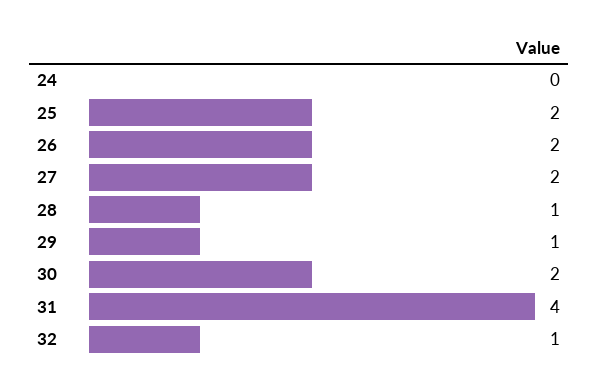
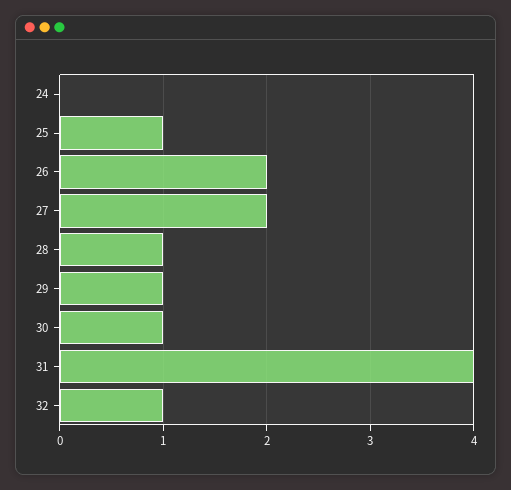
  {
    "24": 0,
-   "25": 2,
+   "25": 1,
    "26": 2,
    "27": 2,
    "28": 1,
    "29": 1,
-   "30": 2,
+   "30": 1,
    "31": 4,
    "32": 1
  }

